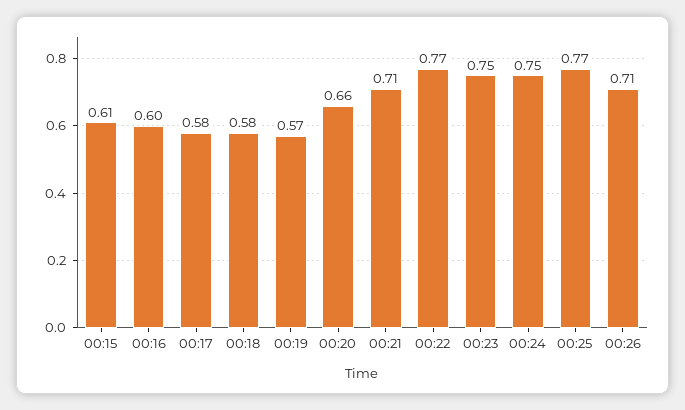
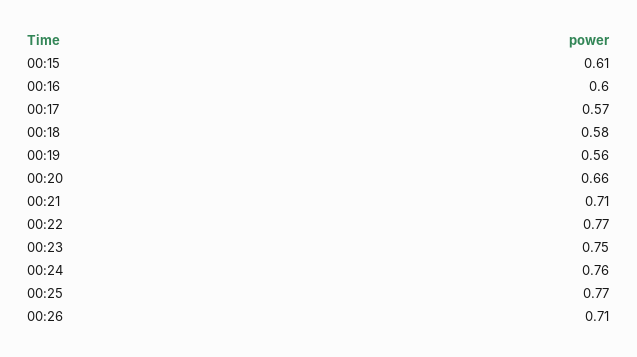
  {
    "00:15": 0.61,
    "00:16": 0.6,
-   "00:17": 0.58,
+   "00:17": 0.57,
    "00:18": 0.58,
-   "00:19": 0.57,
+   "00:19": 0.56,
    "00:20": 0.66,
    "00:21": 0.71,
    "00:22": 0.77,
    "00:23": 0.75,
-   "00:24": 0.75,
+   "00:24": 0.76,
    "00:25": 0.77,
    "00:26": 0.71
  }

